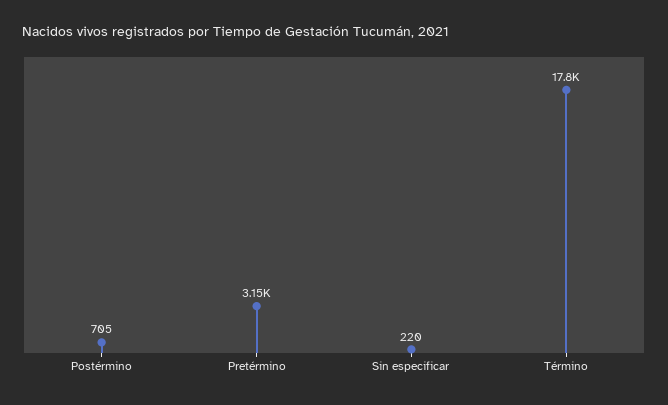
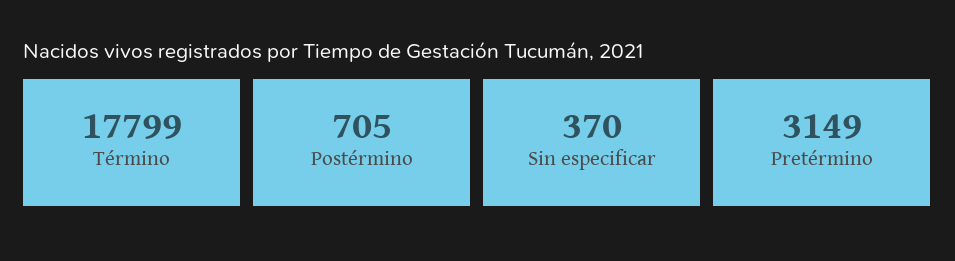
  {
    "Postérmino": 705,
    "Pretérmino": 3149,
-   "Sin especificar": 220,
+   "Sin especificar": 370,
    "Término": 17799
  }

